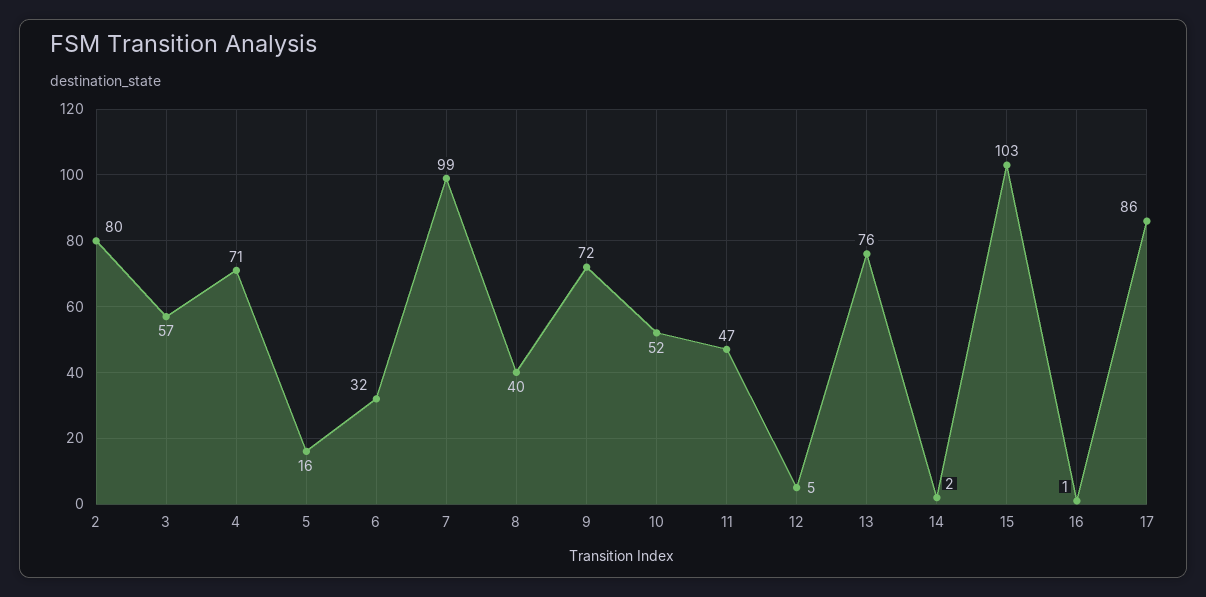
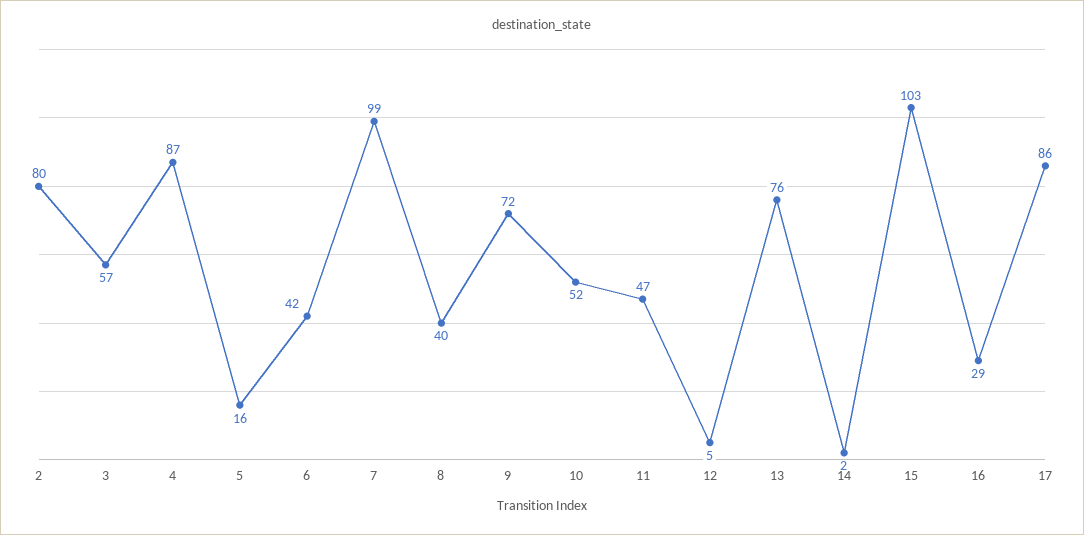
  {
    "2": 80,
    "3": 57,
-   "4": 71,
+   "4": 87,
    "5": 16,
-   "6": 32,
+   "6": 42,
    "7": 99,
    "8": 40,
    "9": 72,
    "10": 52,
    "11": 47,
    "12": 5,
    "13": 76,
    "14": 2,
    "15": 103,
-   "16": 1,
+   "16": 29,
    "17": 86
  }

